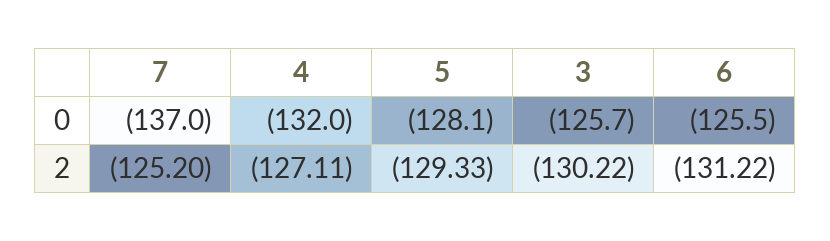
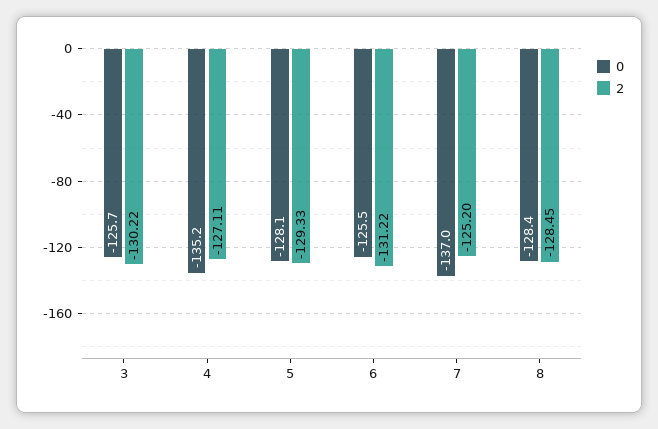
  {
    "0": {
      "7": -137,
-     "4": -132,
+     "4": -135.2,
      "5": -128.1,
      "3": -125.7,
-     "6": -125.5
+     "6": -125.5,
+     "8": -128.4
    },
    "2": {
      "7": -125.2,
      "4": -127.11,
      "5": -129.33,
      "3": -130.22,
-     "6": -131.22
+     "6": -131.22,
+     "8": -128.45
    }
  }

